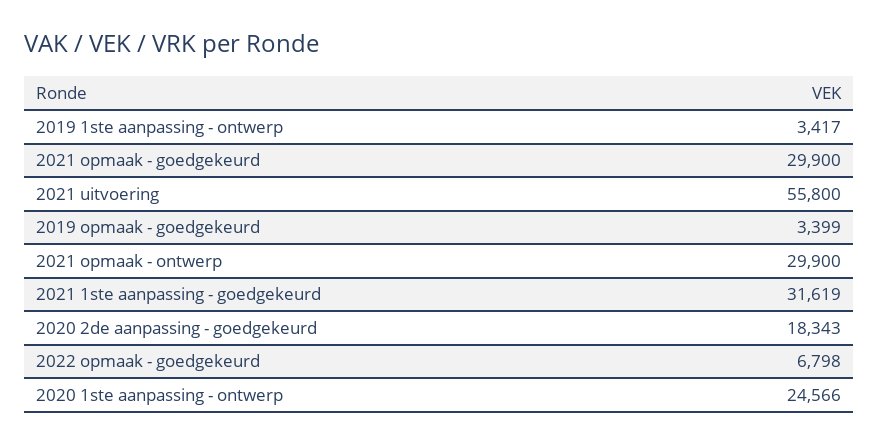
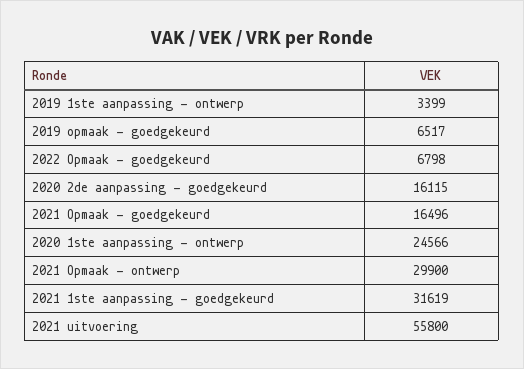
  {
-   "2019 1ste aanpassing - ontwerp": 3417,
+   "2019 1ste aanpassing - ontwerp": 3399,
-   "2021 opmaak - goedgekeurd": 29900,
+   "2021 opmaak - goedgekeurd": 16496,
    "2021 uitvoering": 55800,
-   "2019 opmaak - goedgekeurd": 3399,
+   "2019 opmaak - goedgekeurd": 6517,
    "2021 opmaak - ontwerp": 29900,
    "2021 1ste aanpassing - goedgekeurd": 31619,
-   "2020 2de aanpassing - goedgekeurd": 18343,
+   "2020 2de aanpassing - goedgekeurd": 16115,
    "2022 opmaak - goedgekeurd": 6798,
    "2020 1ste aanpassing - ontwerp": 24566
  }

